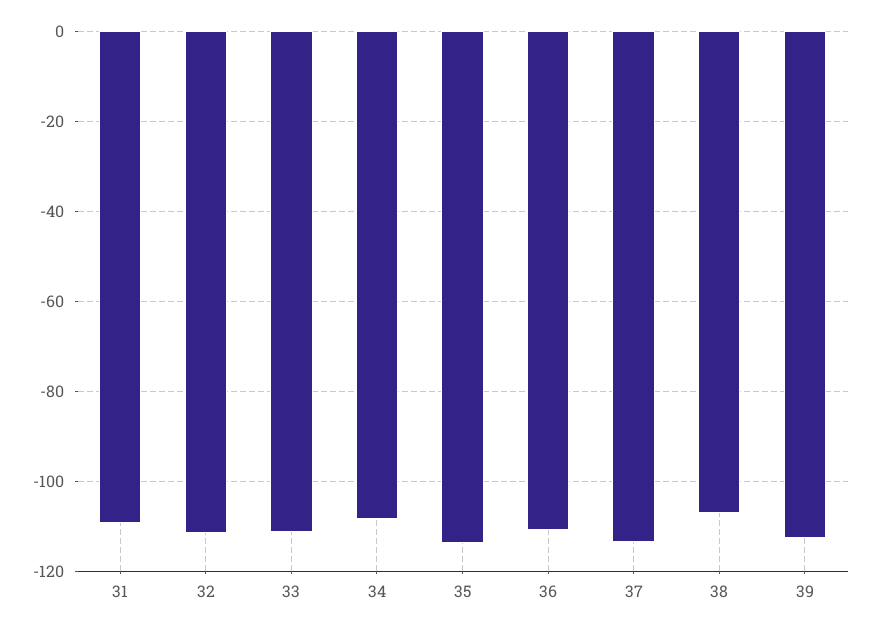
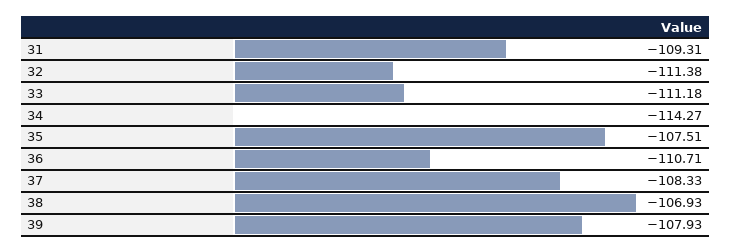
  {
    "31": -109.31,
    "32": -111.38,
    "33": -111.18,
-   "34": -108,
+   "34": -114.27,
-   "35": -114,
+   "35": -107.51,
    "36": -110.71,
-   "37": -114,
+   "37": -108.33,
    "38": -106.93,
-   "39": -112
+   "39": -107.93
  }

